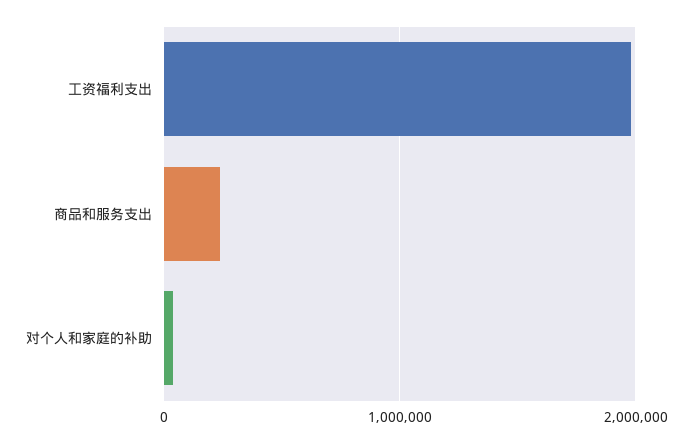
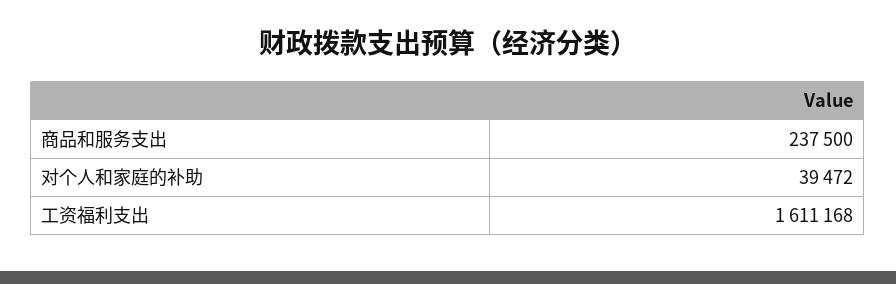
  {
-   "工资福利支出": 2000000,
+   "工资福利支出": 1611168,
    "商品和服务支出": 237500,
    "对个人和家庭的补助": 39472
  }

